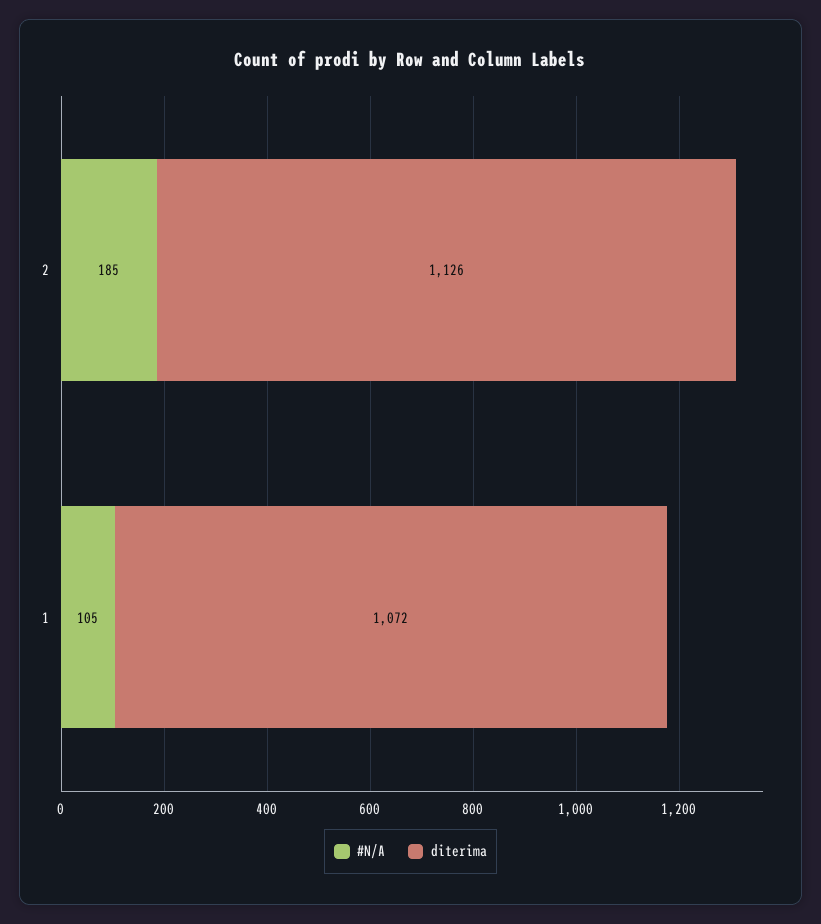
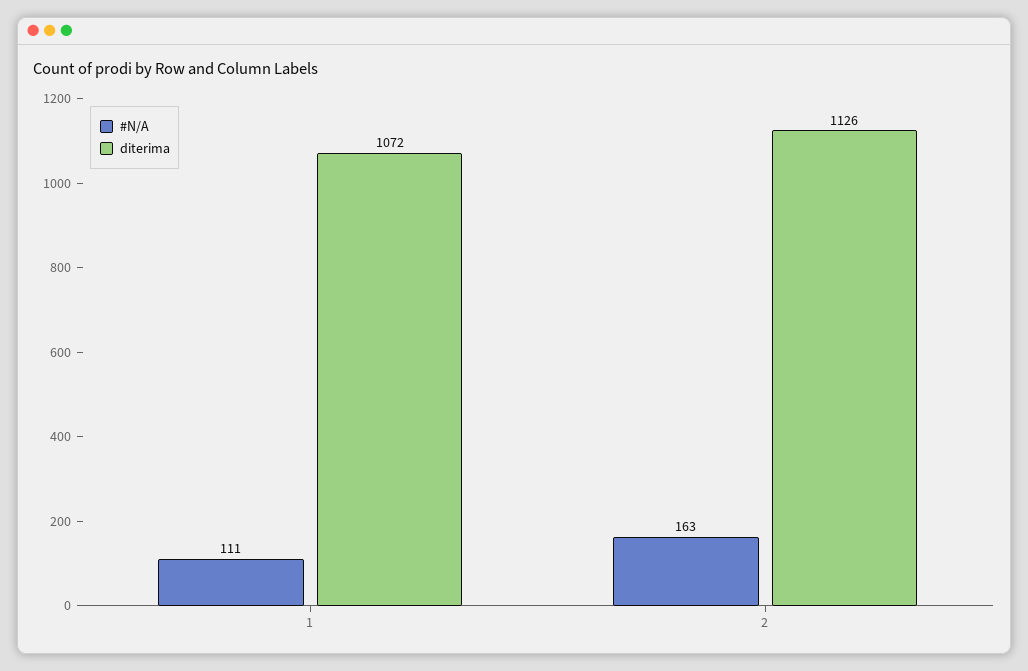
  {
    "#N/A": {
-     "2": 185,
+     "2": 163,
-     "1": 105
+     "1": 111
    },
    "diterima": {
      "2": 1126,
      "1": 1072
    }
  }

